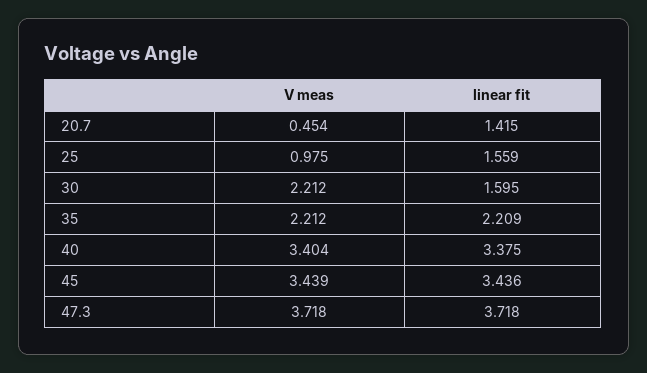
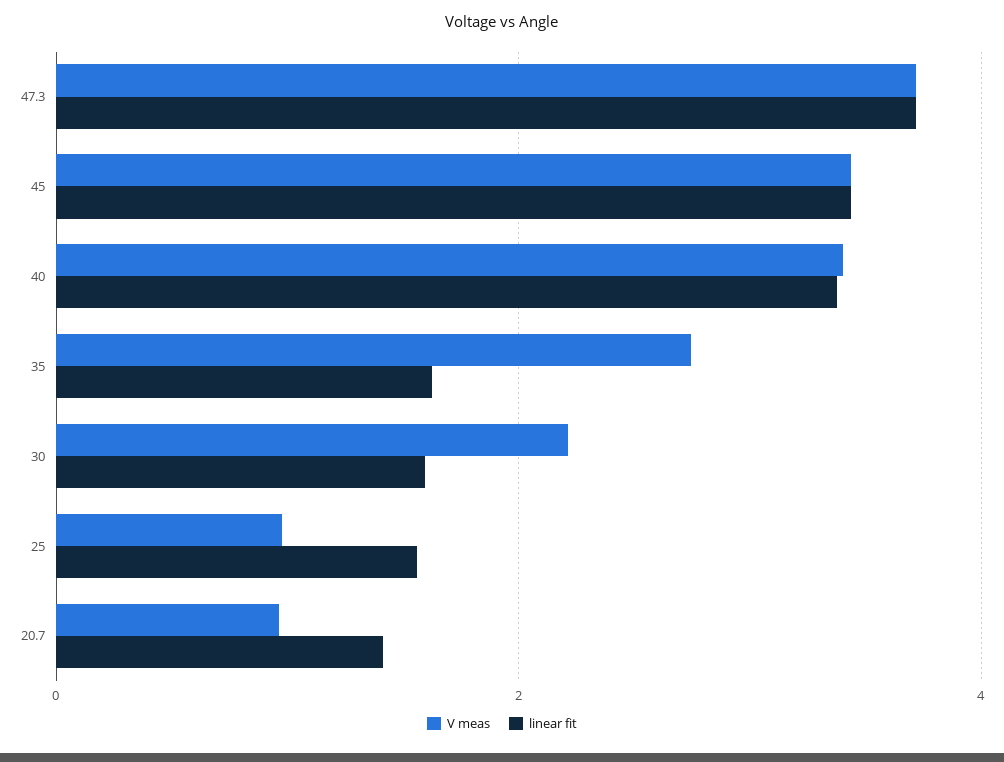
  {
    "V meas": {
-     "20.7": 0.454,
+     "20.7": 1,
      "25": 0.975,
      "30": 2.212,
-     "35": 2.212,
+     "35": 2.8,
      "40": 3.404,
      "45": 3.439,
      "47.3": 3.718
    },
    "linear fit": {
      "20.7": 1.415,
      "25": 1.559,
      "30": 1.595,
-     "35": 2.209,
+     "35": 1.6,
      "40": 3.375,
      "45": 3.436,
      "47.3": 3.718
    }
  }

